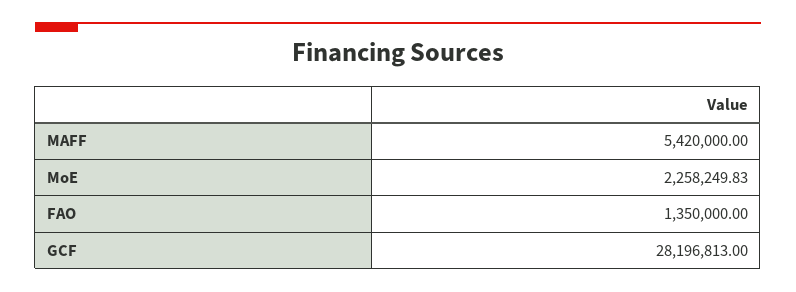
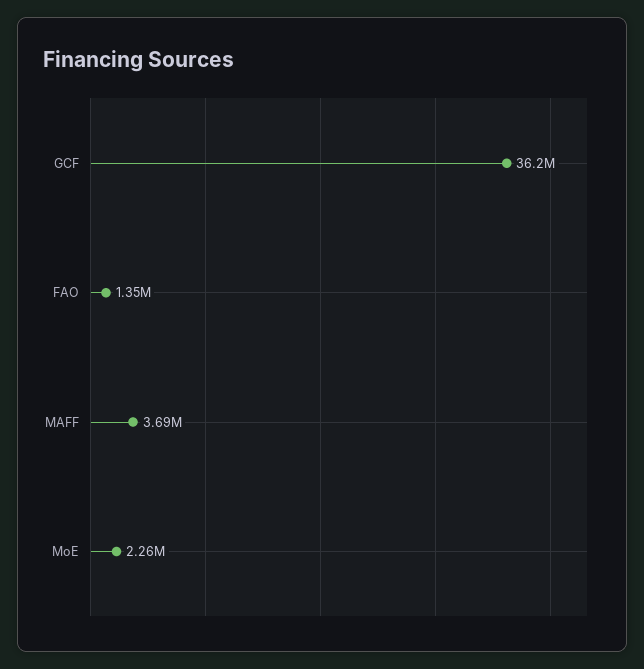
  {
-   "MAFF": 5420000,
+   "MAFF": 3690000,
    "MoE": 2258249.83,
    "FAO": 1350000,
-   "GCF": 28196813
+   "GCF": 36200000
  }

